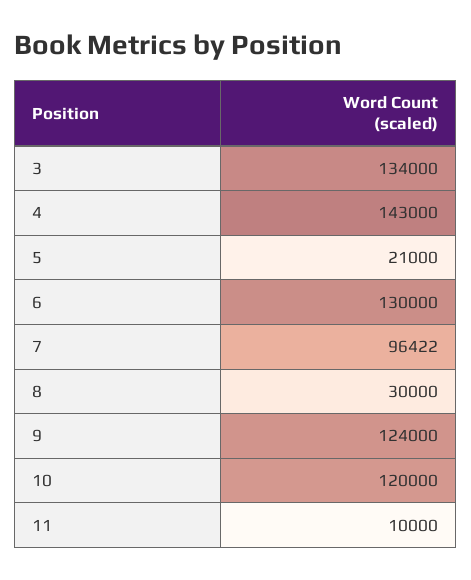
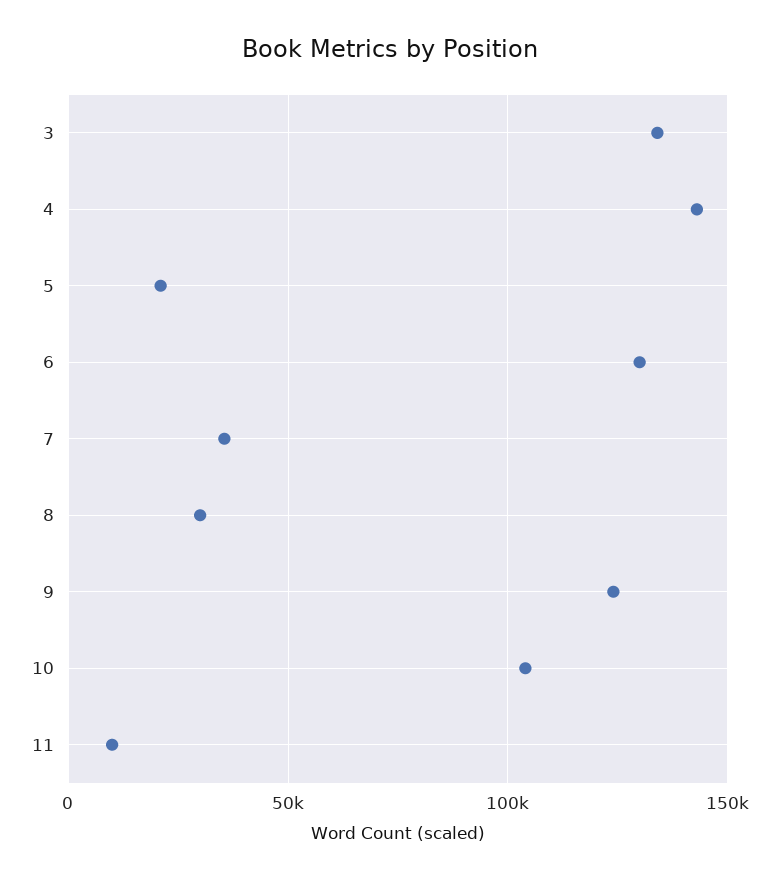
  {
    "3": 134000,
    "4": 143000,
    "5": 21000,
    "6": 130000,
-   "7": 96422,
+   "7": 35000,
    "8": 30000,
    "9": 124000,
-   "10": 120000,
+   "10": 105000,
    "11": 10000
  }

